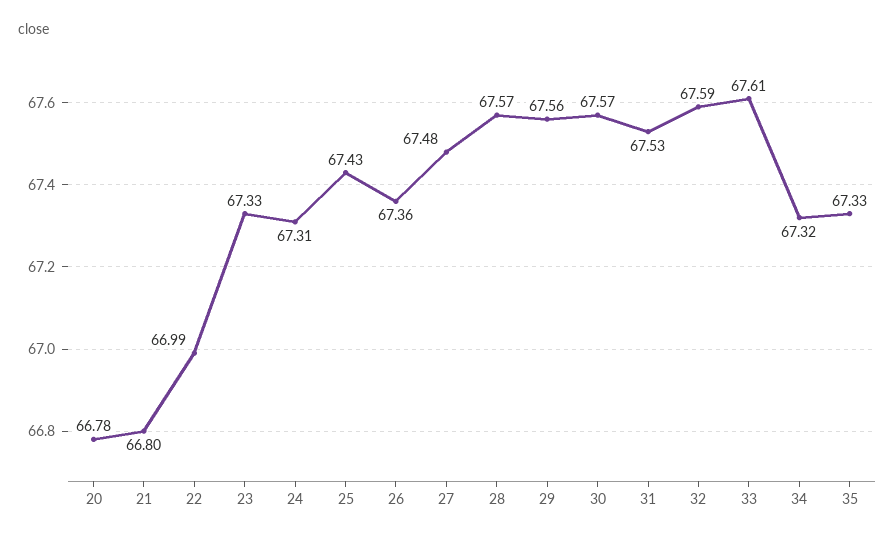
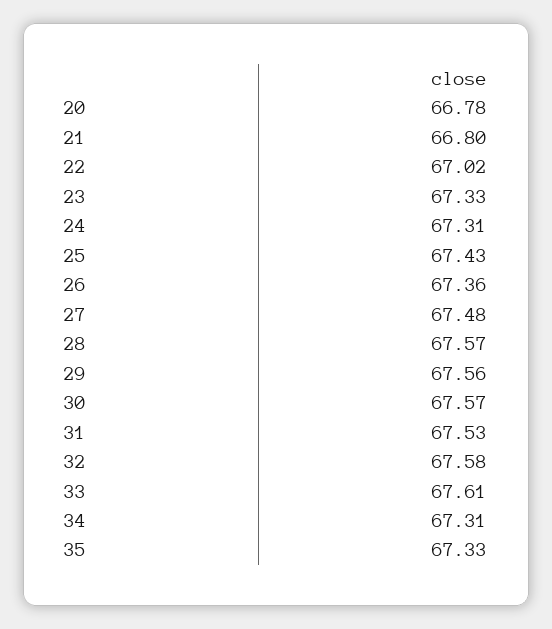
  {
    "20": 66.78,
    "21": 66.8,
-   "22": 66.99,
+   "22": 67.02,
    "23": 67.33,
    "24": 67.31,
    "25": 67.43,
    "26": 67.36,
    "27": 67.48,
    "28": 67.57,
    "29": 67.56,
    "30": 67.57,
    "31": 67.53,
-   "32": 67.59,
+   "32": 67.58,
    "33": 67.61,
-   "34": 67.32,
+   "34": 67.31,
    "35": 67.33
  }

